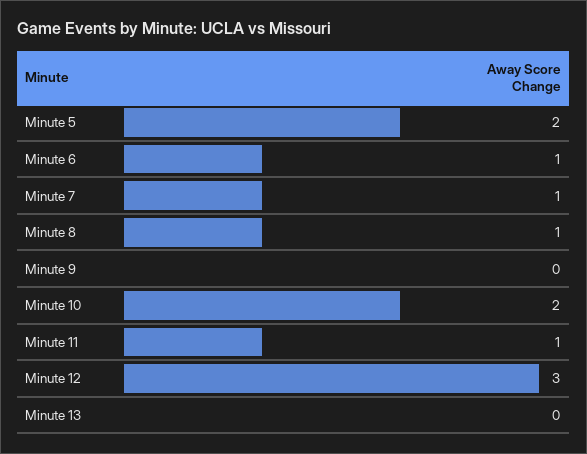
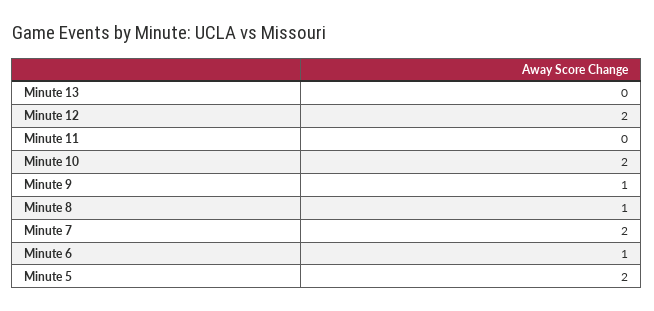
  {
    "Minute 5": 2,
    "Minute 6": 1,
-   "Minute 7": 1,
+   "Minute 7": 2,
    "Minute 8": 1,
-   "Minute 9": 0,
+   "Minute 9": 1,
    "Minute 10": 2,
-   "Minute 11": 1,
+   "Minute 11": 0,
-   "Minute 12": 3,
+   "Minute 12": 2,
    "Minute 13": 0
  }

